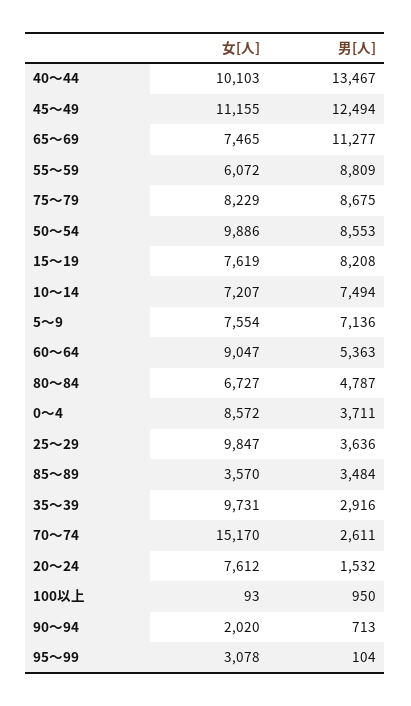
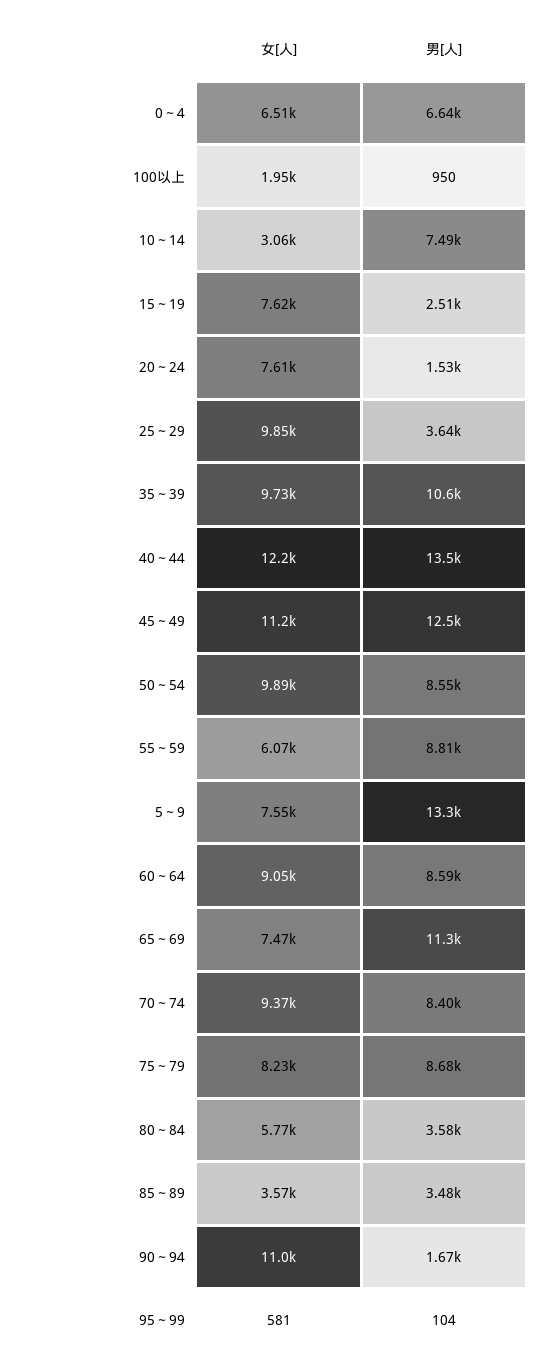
  {
    "女[人]": {
-     "40～44": 10103,
+     "40～44": 12200,
      "45～49": 11155,
      "65～69": 7465,
      "55～59": 6072,
      "75～79": 8229,
      "50～54": 9886,
      "15～19": 7619,
-     "10～14": 7207,
+     "10～14": 3060,
      "5～9": 7554,
      "60～64": 9047,
-     "80～84": 6727,
+     "80～84": 5770,
-     "0～4": 8572,
+     "0～4": 6510,
      "25～29": 9847,
      "85～89": 3570,
      "35～39": 9731,
-     "70～74": 15170,
+     "70～74": 9370,
      "20～24": 7612,
-     "100以上": 93,
+     "100以上": 1950,
-     "90～94": 2020,
+     "90～94": 11000,
-     "95～99": 3078
+     "95～99": 581
    },
    "男[人]": {
      "40～44": 13467,
      "45～49": 12494,
      "65～69": 11277,
      "55～59": 8809,
      "75～79": 8675,
      "50～54": 8553,
-     "15～19": 8208,
+     "15～19": 2510,
      "10～14": 7494,
-     "5～9": 7136,
+     "5～9": 13300,
-     "60～64": 5363,
+     "60～64": 8590,
-     "80～84": 4787,
+     "80～84": 3580,
-     "0～4": 3711,
+     "0～4": 6640,
      "25～29": 3636,
      "85～89": 3484,
-     "35～39": 2916,
+     "35～39": 10600,
-     "70～74": 2611,
+     "70～74": 8400,
      "20～24": 1532,
      "100以上": 950,
-     "90～94": 713,
+     "90～94": 1670,
      "95～99": 104
    }
  }

